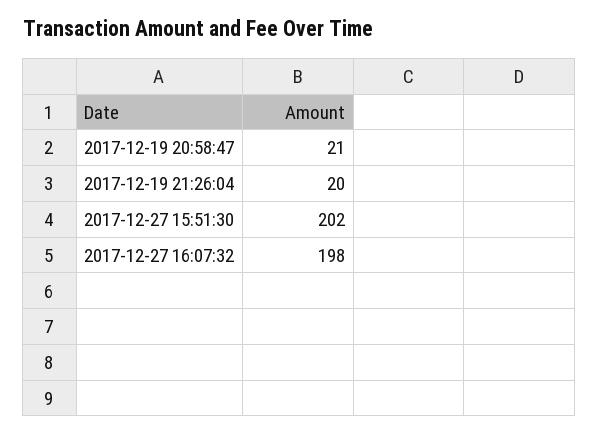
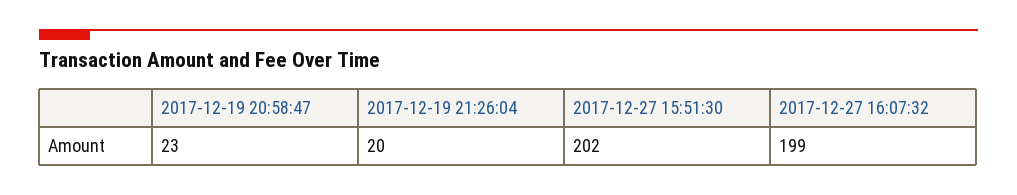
  {
-   "2017-12-19 20:58:47": 21,
+   "2017-12-19 20:58:47": 23,
    "2017-12-19 21:26:04": 20,
    "2017-12-27 15:51:30": 202,
-   "2017-12-27 16:07:32": 198
+   "2017-12-27 16:07:32": 199
  }

